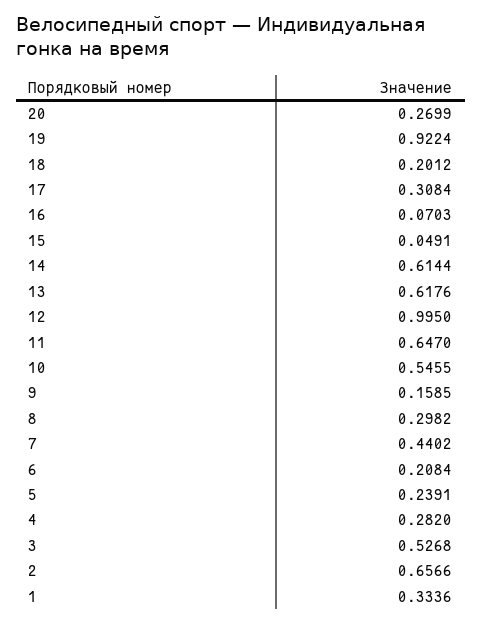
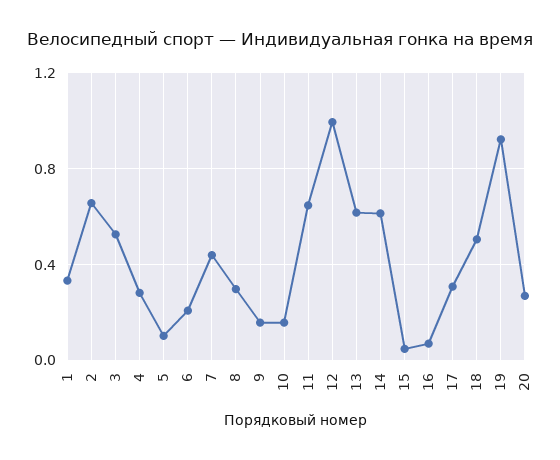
  {
    "20": 0.2699,
    "19": 0.9224,
-   "18": 0.2012,
+   "18": 0.5,
    "17": 0.3084,
    "16": 0.0703,
    "15": 0.0491,
    "14": 0.6144,
    "13": 0.6176,
    "12": 0.995,
    "11": 0.647,
-   "10": 0.5455,
+   "10": 0.15,
    "9": 0.1585,
    "8": 0.2982,
    "7": 0.4402,
    "6": 0.2084,
-   "5": 0.2391,
+   "5": 0.1,
    "4": 0.282,
    "3": 0.5268,
    "2": 0.6566,
    "1": 0.3336
  }

